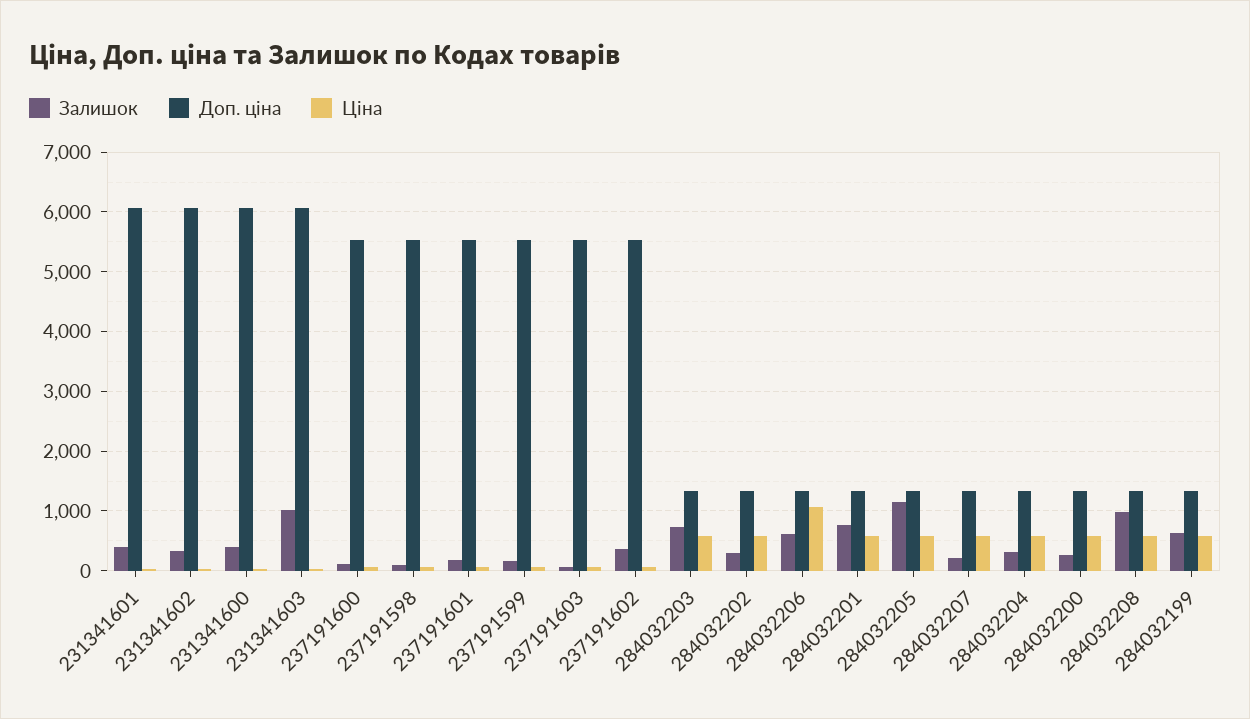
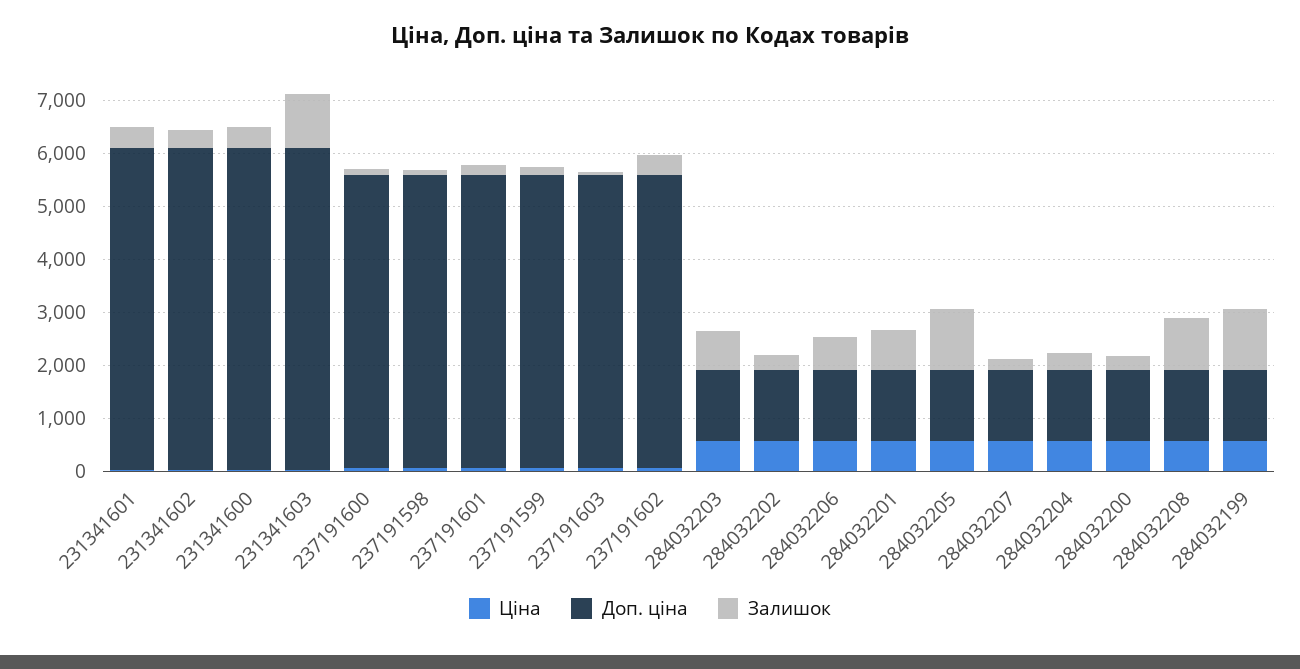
  {
    "Залишок": {
      "231341601": 400,
      "231341602": 400,
      "231341600": 400,
      "231341603": 1000,
      "237191600": 200,
      "237191598": 0,
      "237191601": 200,
      "237191599": 200,
      "237191603": 0,
      "237191602": 400,
      "284032203": 800,
      "284032202": 200,
      "284032206": 600,
      "284032201": 800,
      "284032205": 1200,
      "284032207": 200,
      "284032204": 400,
      "284032200": 200,
      "284032208": 1000,
-     "284032199": 600
+     "284032199": 1200
    },
    "Доп. ціна": {
      "231341601": 6000,
      "231341602": 6000,
      "231341600": 6000,
      "231341603": 6000,
      "237191600": 5600,
      "237191598": 5600,
      "237191601": 5600,
      "237191599": 5600,
      "237191603": 5600,
      "237191602": 5600,
      "284032203": 1400,
      "284032202": 1400,
      "284032206": 1400,
      "284032201": 1400,
      "284032205": 1400,
      "284032207": 1400,
      "284032204": 1400,
      "284032200": 1400,
      "284032208": 1400,
      "284032199": 1400
    },
    "Ціна": {
      "231341601": 0,
      "231341602": 0,
      "231341600": 0,
      "231341603": 0,
      "237191600": 0,
      "237191598": 0,
      "237191601": 0,
      "237191599": 0,
      "237191603": 0,
      "237191602": 0,
      "284032203": 600,
      "284032202": 600,
-     "284032206": 1000,
+     "284032206": 600,
      "284032201": 600,
      "284032205": 600,
      "284032207": 600,
      "284032204": 600,
      "284032200": 600,
      "284032208": 600,
      "284032199": 600
    }
  }

